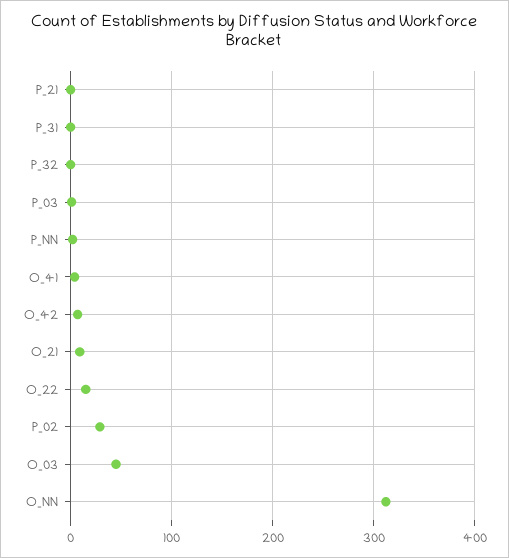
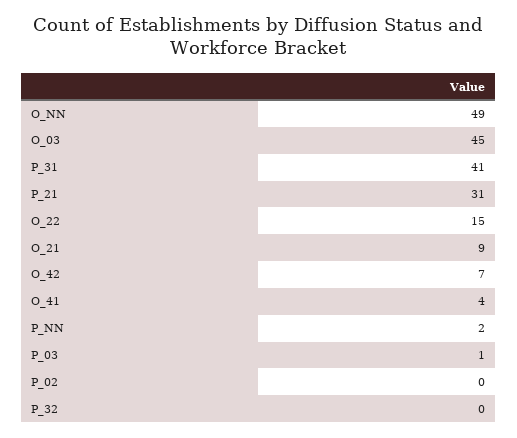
  {
-   "P_21": 0,
+   "P_21": 31,
-   "P_31": 0,
+   "P_31": 41,
    "P_32": 0,
    "P_03": 1,
    "P_NN": 2,
    "O_41": 4,
    "O_42": 7,
    "O_21": 9,
    "O_22": 15,
-   "P_02": 30,
+   "P_02": 0,
    "O_03": 45,
-   "O_NN": 310
+   "O_NN": 49
  }

